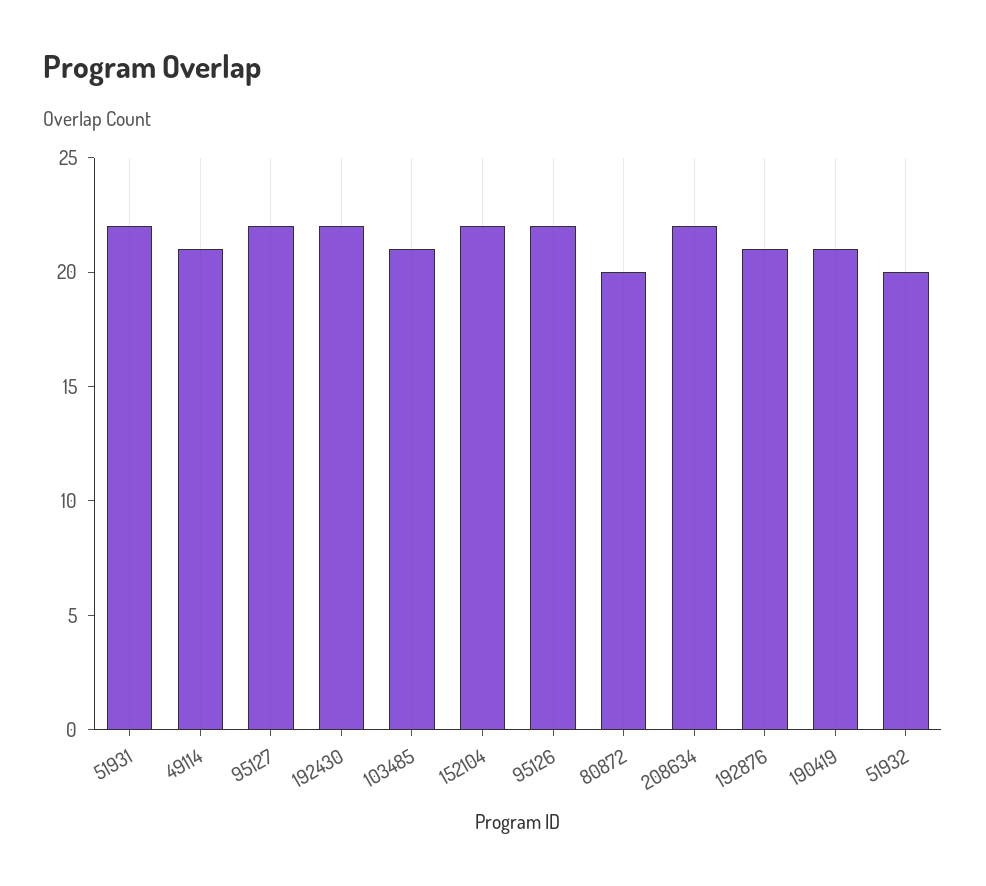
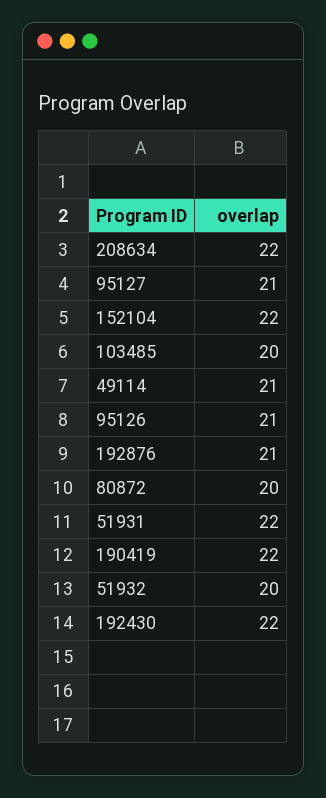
  {
    "51931": 22,
    "49114": 21,
-   "95127": 22,
+   "95127": 21,
    "192430": 22,
-   "103485": 21,
+   "103485": 20,
    "152104": 22,
-   "95126": 22,
+   "95126": 21,
    "80872": 20,
    "208634": 22,
    "192876": 21,
-   "190419": 21,
+   "190419": 22,
    "51932": 20
  }

